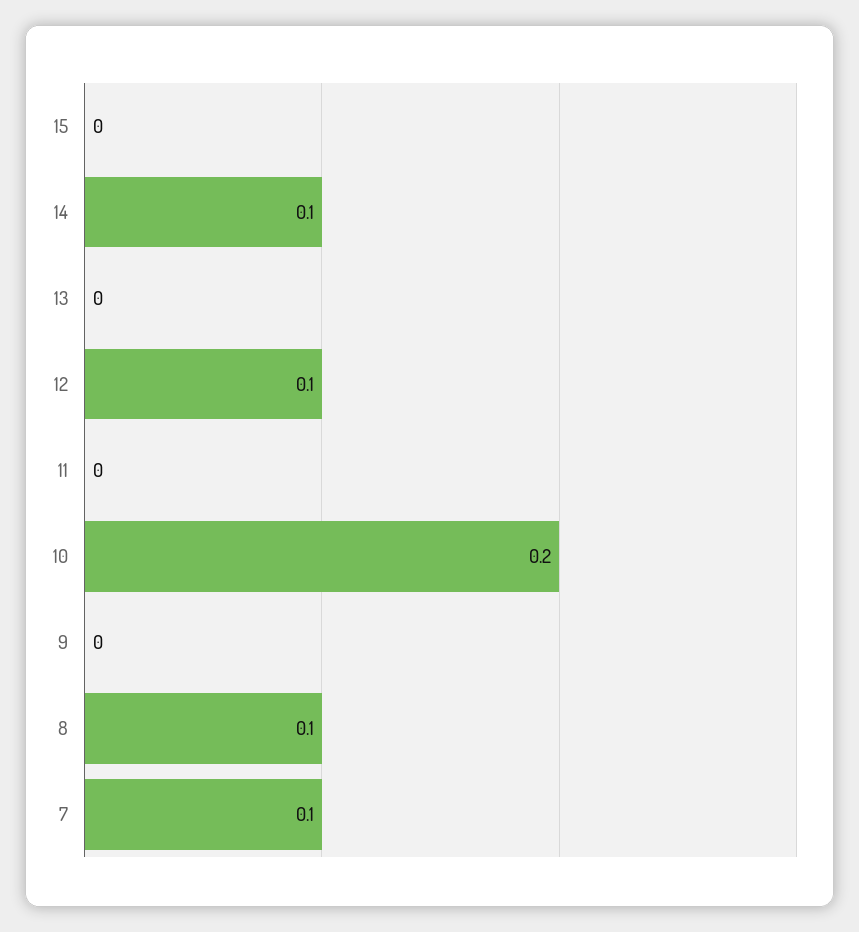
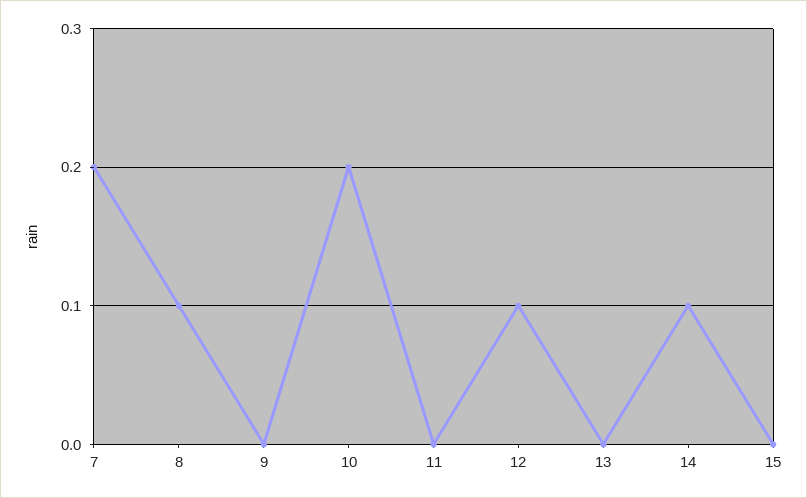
  {
    "15": 0,
    "14": 0.1,
    "13": 0,
    "12": 0.1,
    "11": 0,
    "10": 0.2,
    "9": 0,
    "8": 0.1,
-   "7": 0.1
+   "7": 0.2
  }

